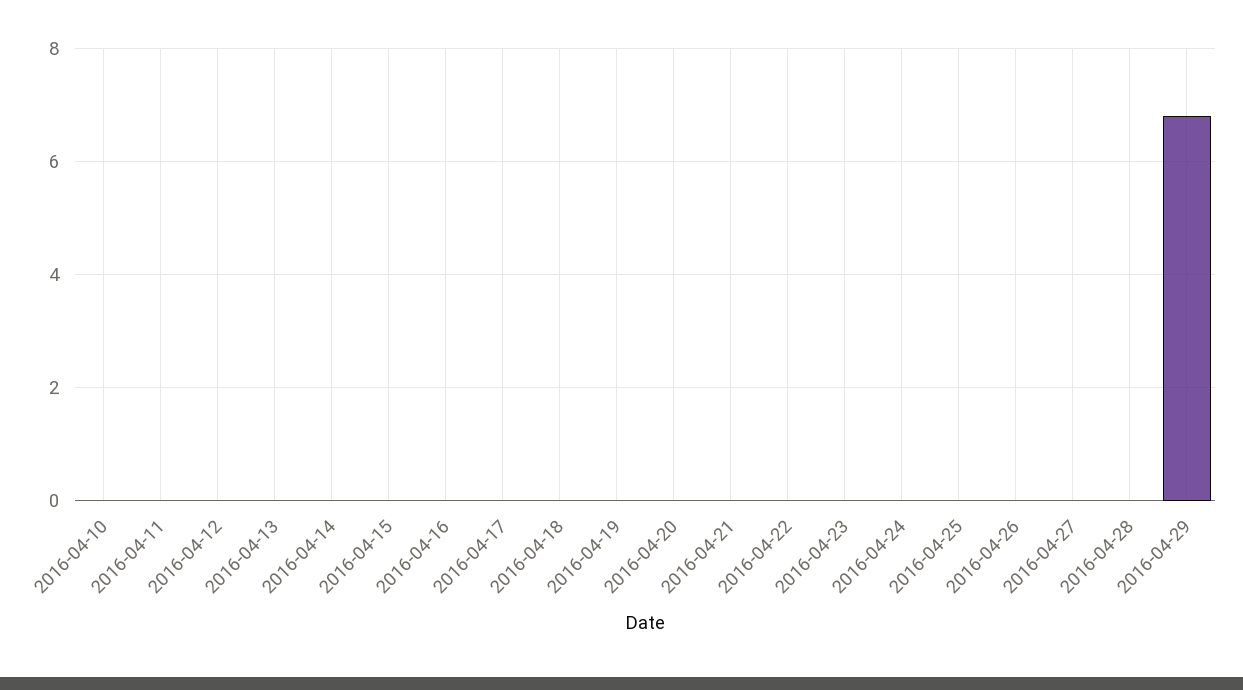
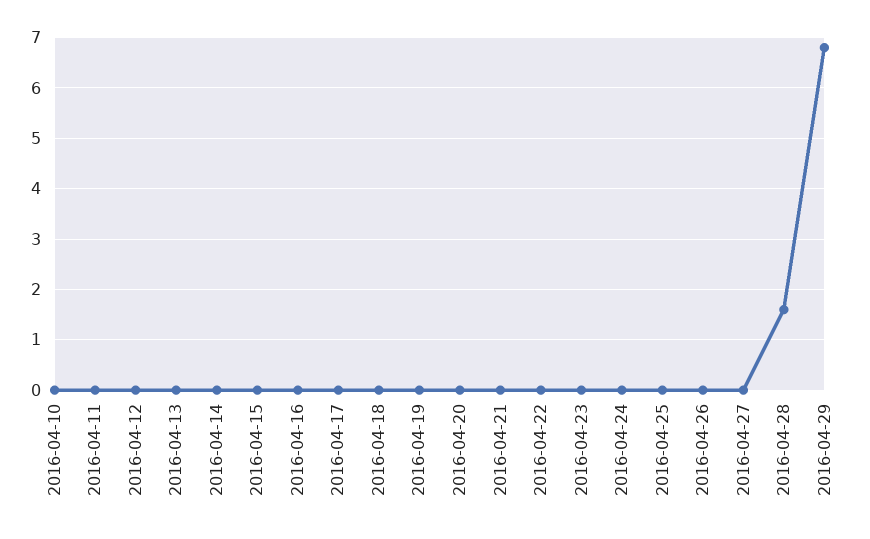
  {
    "2016-04-10": 0,
    "2016-04-11": 0,
    "2016-04-12": 0,
    "2016-04-13": 0,
    "2016-04-14": 0,
    "2016-04-15": 0,
    "2016-04-16": 0,
    "2016-04-17": 0,
    "2016-04-18": 0,
    "2016-04-19": 0,
    "2016-04-20": 0,
    "2016-04-21": 0,
    "2016-04-22": 0,
    "2016-04-23": 0,
    "2016-04-24": 0,
    "2016-04-25": 0,
    "2016-04-26": 0,
    "2016-04-27": 0,
-   "2016-04-28": 0,
+   "2016-04-28": 1.5,
    "2016-04-29": 7
  }

